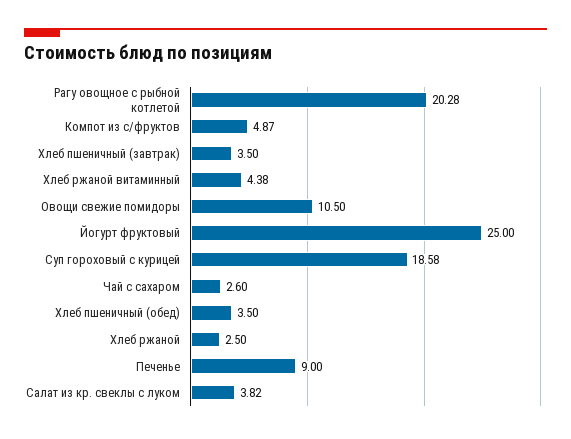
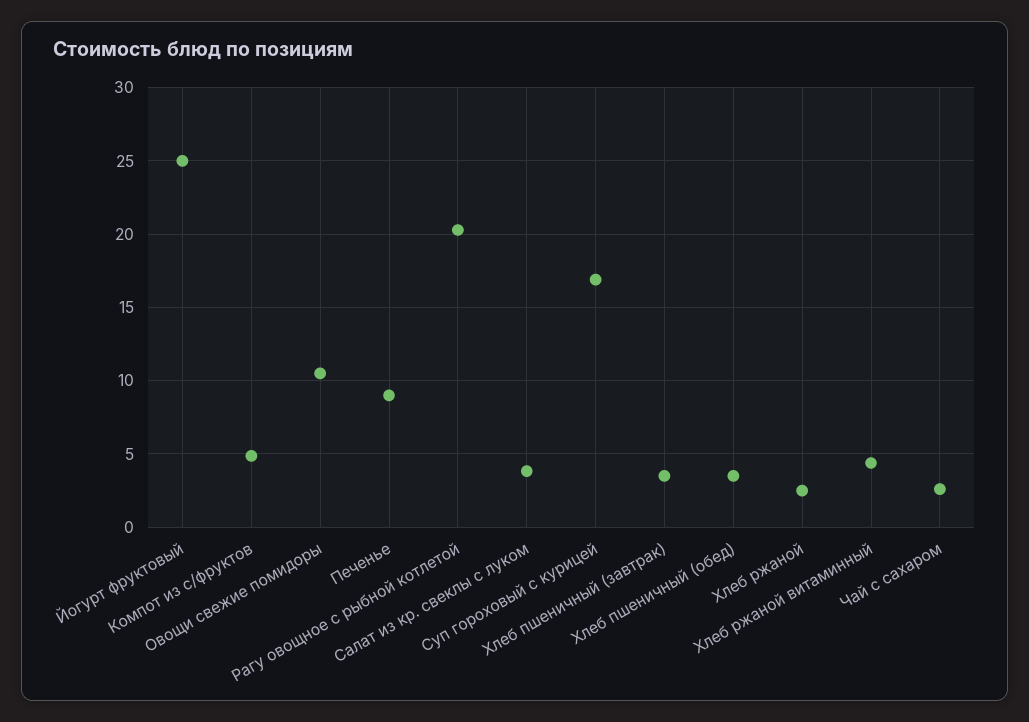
  {
    "Рагу овощное с рыбной котлетой": 20.28,
    "Компот из с/фруктов": 4.87,
    "Хлеб пшеничный (завтрак)": 3.5,
    "Хлеб ржаной витаминный": 4.38,
    "Овощи свежие помидоры": 10.5,
    "Йогурт фруктовый": 25,
-   "Суп гороховый с курицей": 18.58,
+   "Суп гороховый с курицей": 17,
    "Чай с сахаром": 2.6,
    "Хлеб пшеничный (обед)": 3.5,
    "Хлеб ржаной": 2.5,
    "Печенье": 9,
    "Салат из кр. свеклы с луком": 3.82
  }

